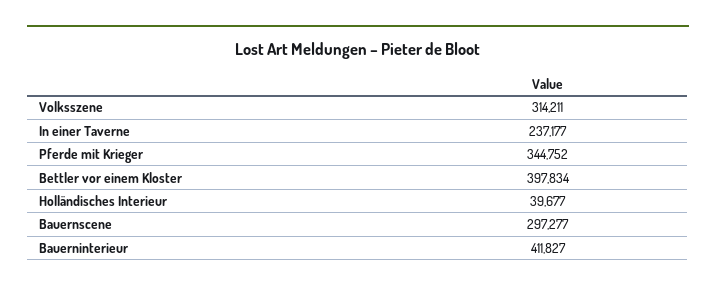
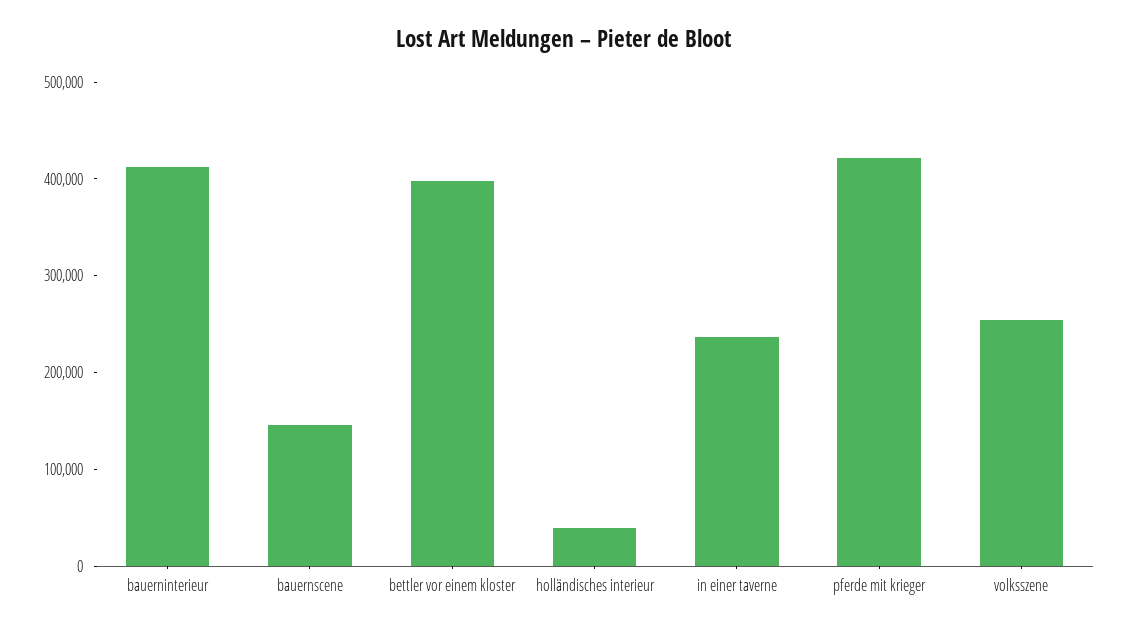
  {
-   "Volksszene": 314211,
+   "Volksszene": 260000,
    "In einer Taverne": 237177,
-   "Pferde mit Krieger": 344752,
+   "Pferde mit Krieger": 420000,
    "Bettler vor einem Kloster": 397834,
    "Holländisches Interieur": 39677,
-   "Bauernscene": 297277,
+   "Bauernscene": 140000,
    "Bauerninterieur": 411827
  }

